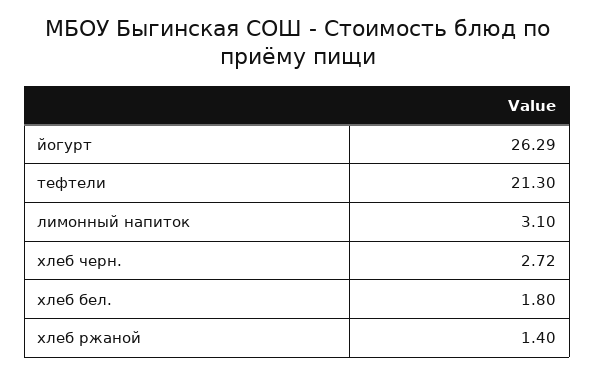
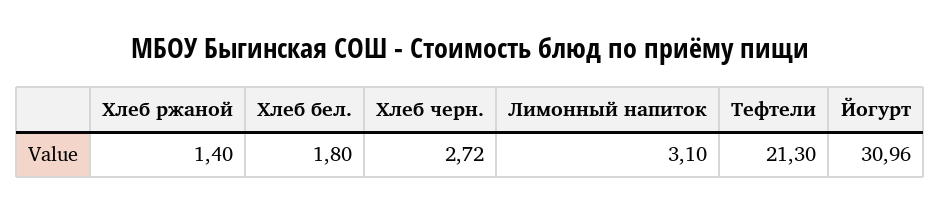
  {
-   "йогурт": 26.29,
+   "йогурт": 30.96,
    "тефтели": 21.3,
    "лимонный напиток": 3.1,
    "хлеб черн.": 2.72,
    "хлеб бел.": 1.8,
    "хлеб ржаной": 1.4
  }

